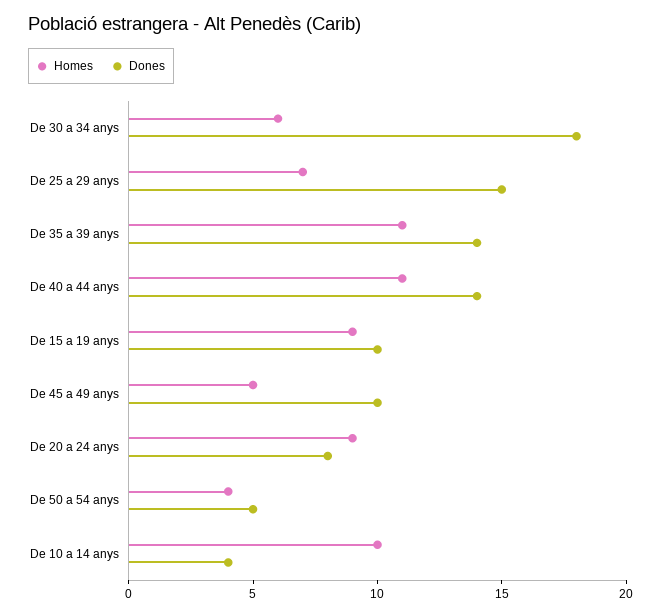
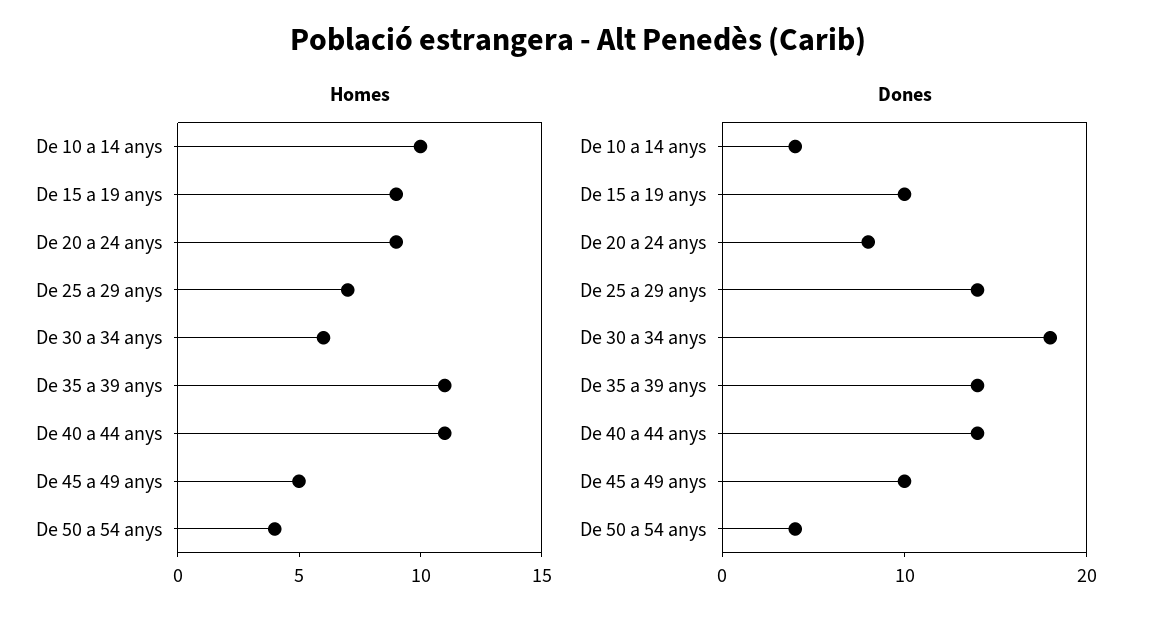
  {
    "Homes": {
      "De 30 a 34 anys": 6,
      "De 25 a 29 anys": 7,
      "De 35 a 39 anys": 11,
      "De 40 a 44 anys": 11,
      "De 15 a 19 anys": 9,
      "De 45 a 49 anys": 5,
      "De 20 a 24 anys": 9,
      "De 50 a 54 anys": 4,
      "De 10 a 14 anys": 10
    },
    "Dones": {
      "De 30 a 34 anys": 18,
-     "De 25 a 29 anys": 15,
+     "De 25 a 29 anys": 14,
      "De 35 a 39 anys": 14,
      "De 40 a 44 anys": 14,
      "De 15 a 19 anys": 10,
      "De 45 a 49 anys": 10,
      "De 20 a 24 anys": 8,
-     "De 50 a 54 anys": 5,
+     "De 50 a 54 anys": 4,
      "De 10 a 14 anys": 4
    }
  }

